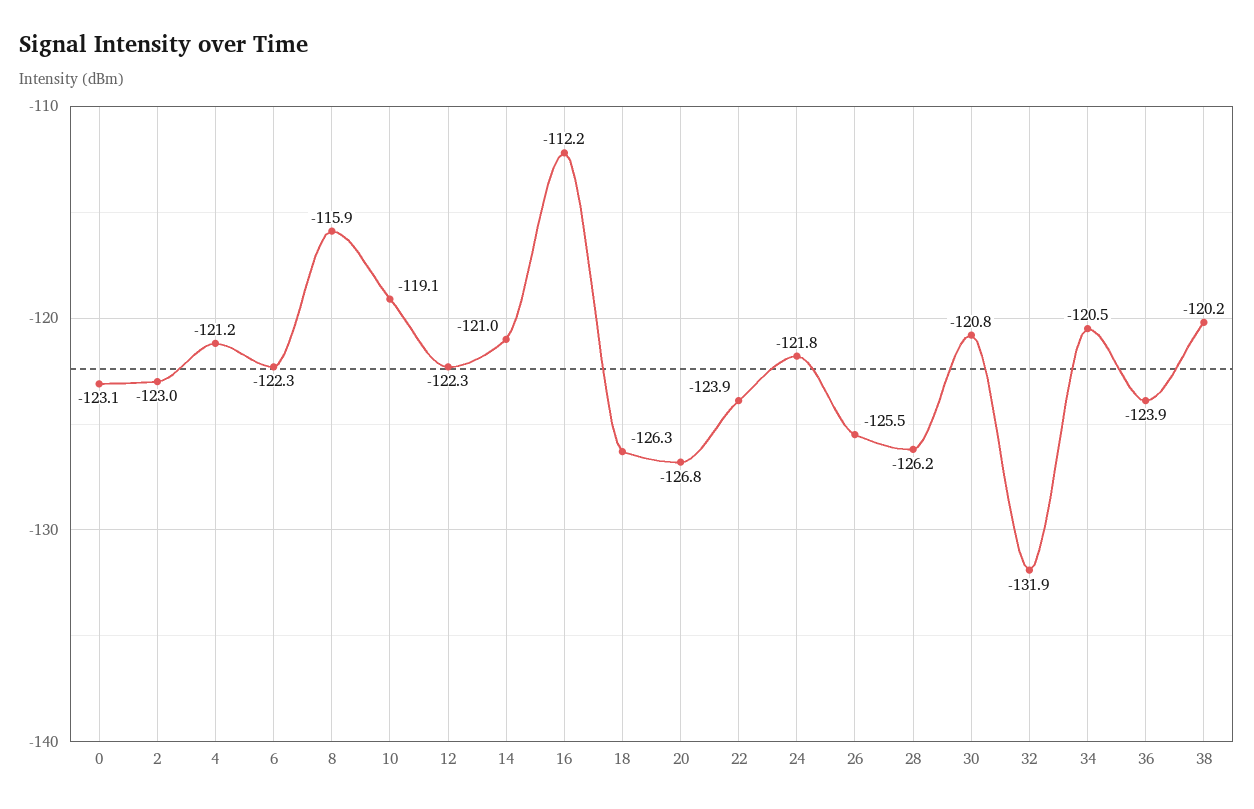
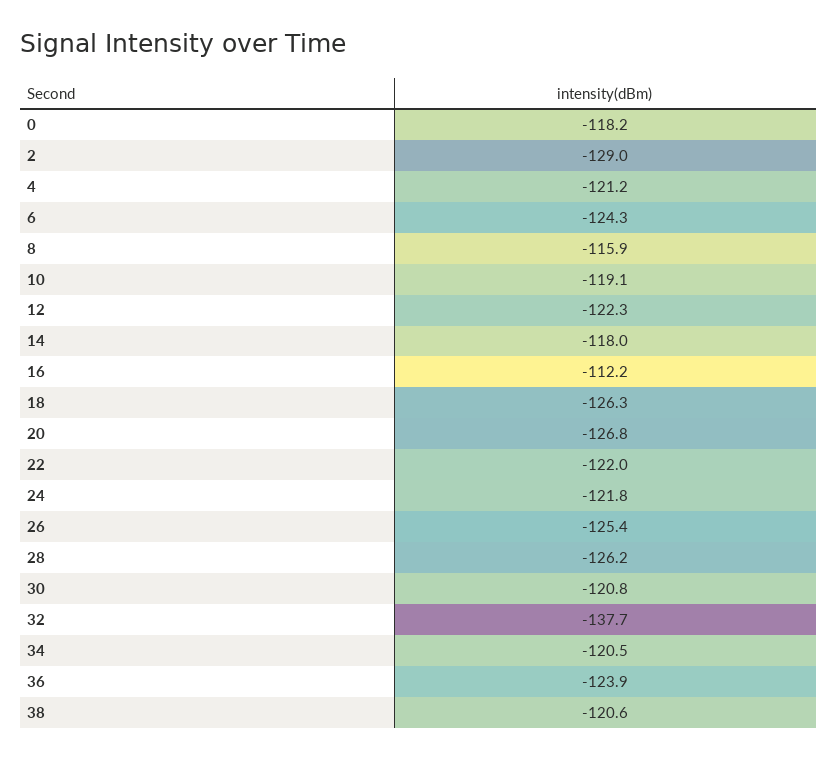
  {
-   "0": -123.1,
+   "0": -118.2,
-   "2": -123,
+   "2": -129,
    "4": -121.2,
-   "6": -122.3,
+   "6": -124.3,
    "8": -115.9,
    "10": -119.1,
    "12": -122.3,
-   "14": -121,
+   "14": -118,
    "16": -112.2,
    "18": -126.3,
    "20": -126.8,
-   "22": -123.9,
+   "22": -122,
    "24": -121.8,
-   "26": -125.5,
+   "26": -125.4,
    "28": -126.2,
    "30": -120.8,
-   "32": -131.9,
+   "32": -137.7,
    "34": -120.5,
    "36": -123.9,
-   "38": -120.2
+   "38": -120.6
  }

